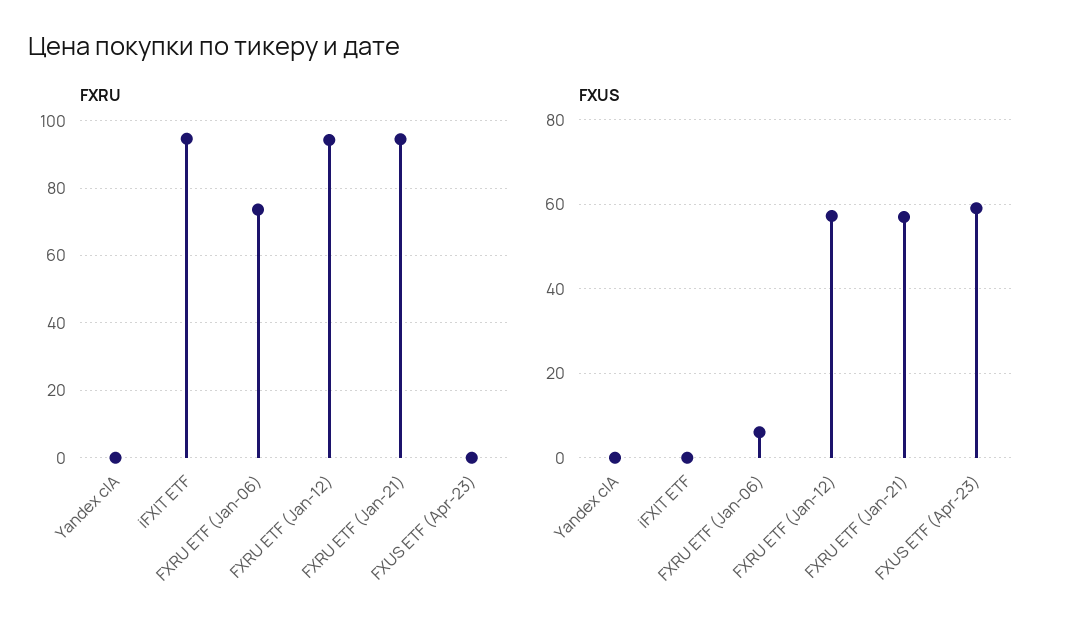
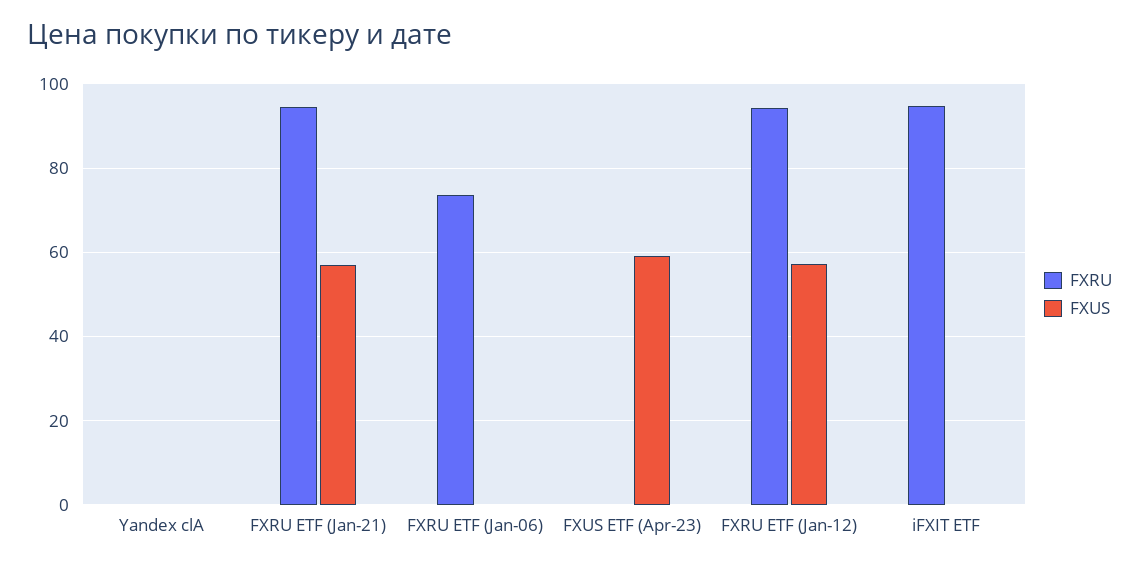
  {
    "FXRU": {
      "Yandex clA": 0,
      "iFXIT ETF": 94,
      "FXRU ETF (Jan-06)": 74,
      "FXRU ETF (Jan-12)": 94,
      "FXRU ETF (Jan-21)": 94,
      "FXUS ETF (Apr-23)": 0
    },
    "FXUS": {
      "Yandex clA": 0,
      "iFXIT ETF": 0,
-     "FXRU ETF (Jan-06)": 6,
+     "FXRU ETF (Jan-06)": 0,
      "FXRU ETF (Jan-12)": 58,
      "FXRU ETF (Jan-21)": 56,
      "FXUS ETF (Apr-23)": 60
    }
  }

